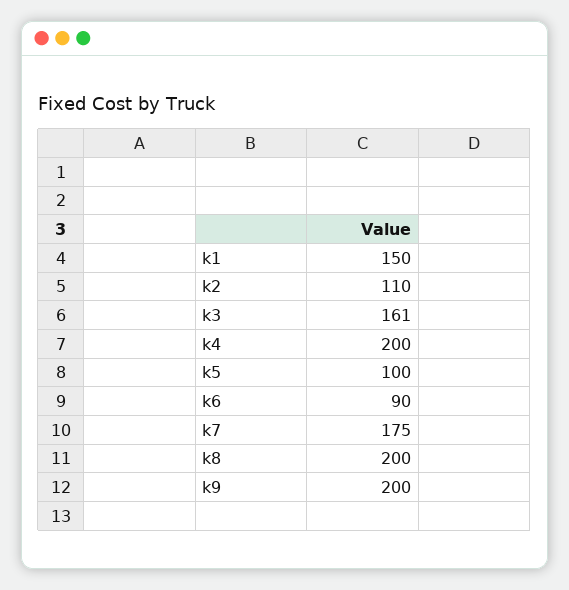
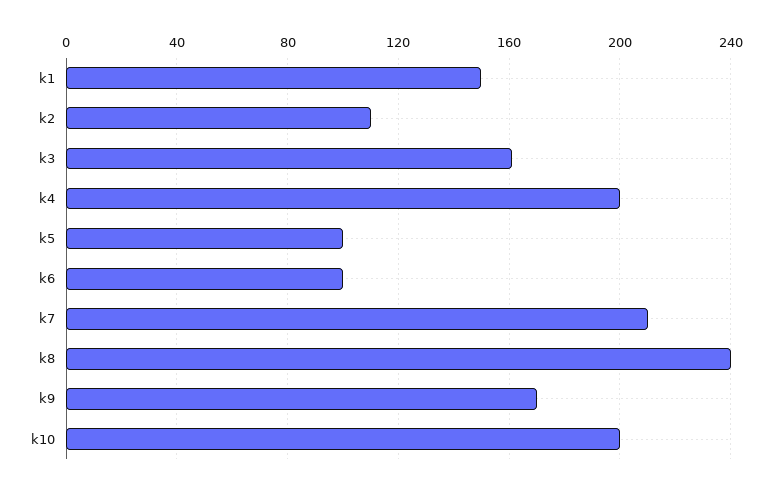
  {
    "k1": 150,
    "k2": 110,
    "k3": 161,
    "k4": 200,
    "k5": 100,
-   "k6": 90,
+   "k6": 100,
-   "k7": 175,
+   "k7": 210,
-   "k8": 200,
+   "k8": 240,
-   "k9": 200
+   "k9": 170,
+   "k10": 200
  }

